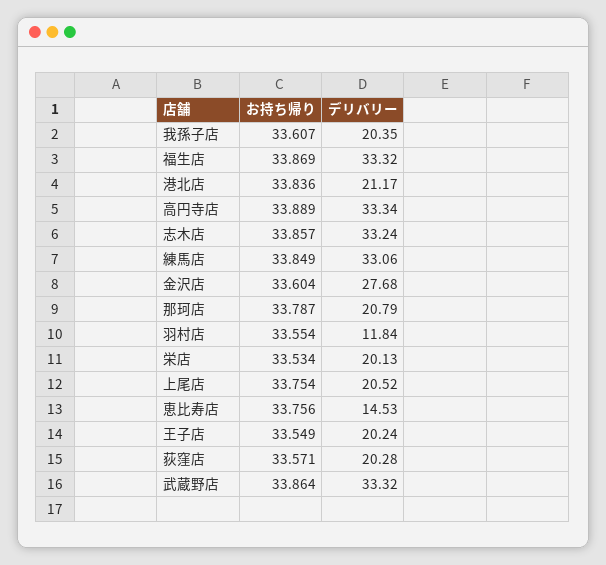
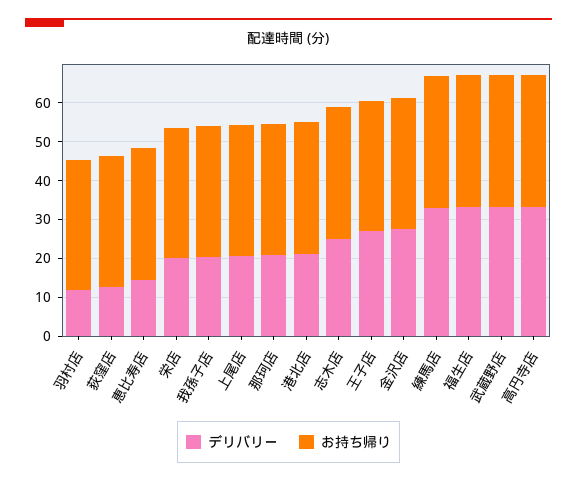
  {
    "お持ち帰り": {
      "我孫子店": 33.607,
      "福生店": 33.869,
      "港北店": 33.836,
      "高円寺店": 33.889,
      "志木店": 33.857,
      "練馬店": 33.849,
      "金沢店": 33.604,
      "那珂店": 33.787,
      "羽村店": 33.554,
      "栄店": 33.534,
      "上尾店": 33.754,
      "恵比寿店": 33.756,
      "王子店": 33.549,
      "荻窪店": 33.571,
      "武蔵野店": 33.864
    },
    "デリバリー": {
      "我孫子店": 20.35,
      "福生店": 33.32,
      "港北店": 21.17,
      "高円寺店": 33.34,
-     "志木店": 33.24,
+     "志木店": 25,
      "練馬店": 33.06,
      "金沢店": 27.68,
      "那珂店": 20.79,
      "羽村店": 11.84,
      "栄店": 20.13,
      "上尾店": 20.52,
      "恵比寿店": 14.53,
-     "王子店": 20.24,
+     "王子店": 27.5,
-     "荻窪店": 20.28,
+     "荻窪店": 12.5,
      "武蔵野店": 33.32
    }
  }

